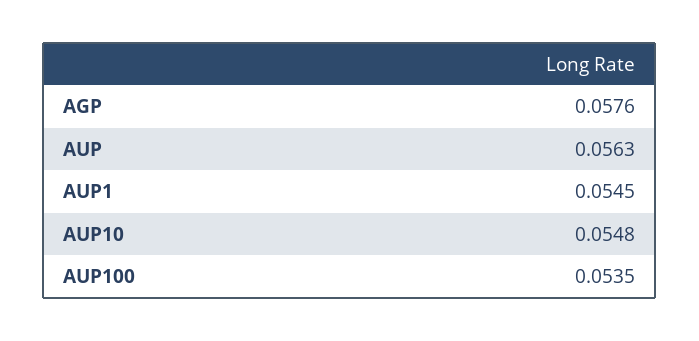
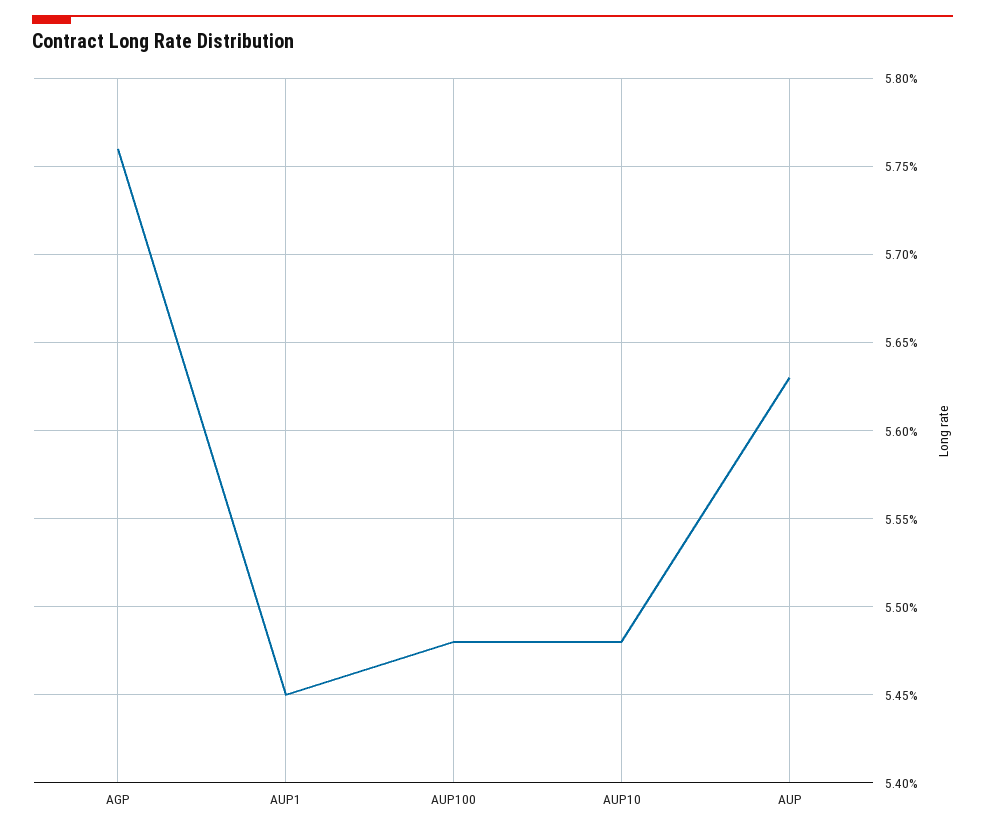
  {
    "AGP": 0.0576,
    "AUP": 0.0563,
    "AUP1": 0.0545,
    "AUP10": 0.0548,
-   "AUP100": 0.0535
+   "AUP100": 0.0548
  }

